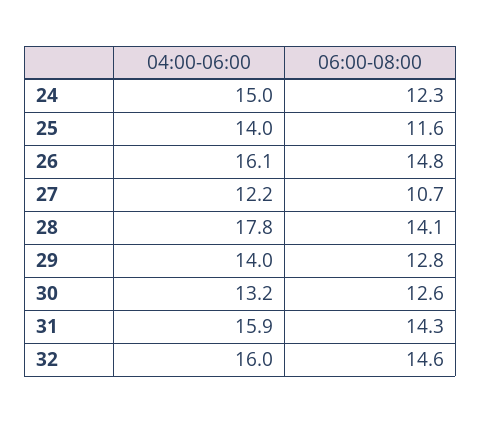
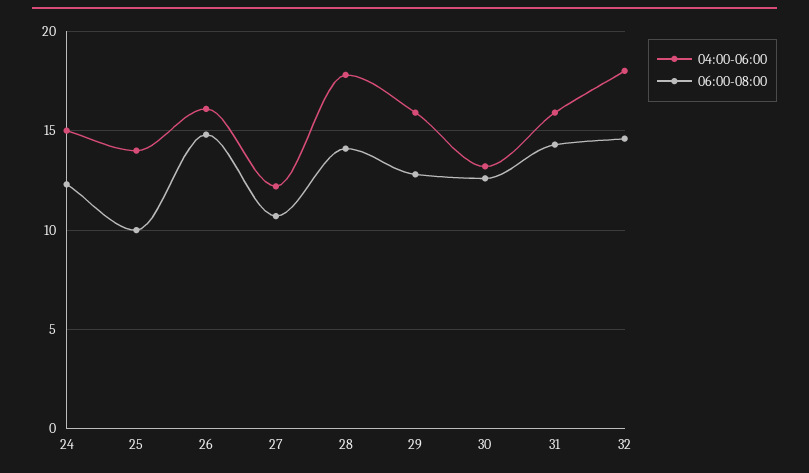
  {
    "04:00-06:00": {
      "24": 15,
      "25": 14,
      "26": 16.1,
      "27": 12.2,
      "28": 17.8,
-     "29": 14,
+     "29": 16,
      "30": 13.2,
      "31": 15.9,
-     "32": 16
+     "32": 18
    },
    "06:00-08:00": {
      "24": 12.3,
-     "25": 11.6,
+     "25": 10,
      "26": 14.8,
      "27": 10.7,
      "28": 14.1,
      "29": 12.8,
      "30": 12.6,
      "31": 14.3,
      "32": 14.6
    }
  }

